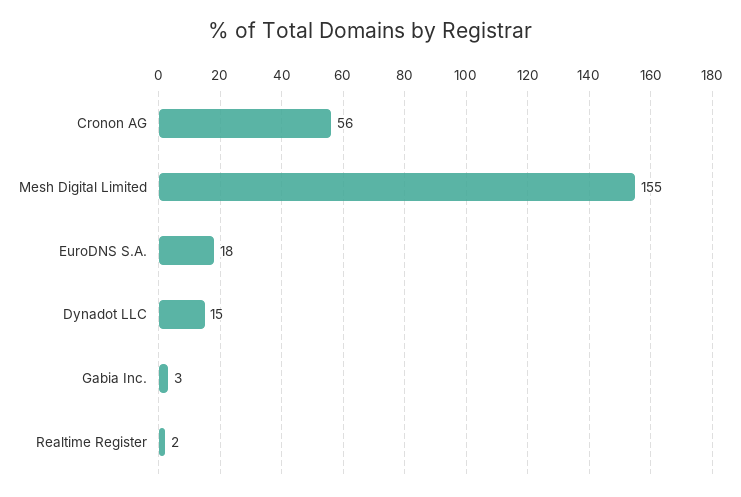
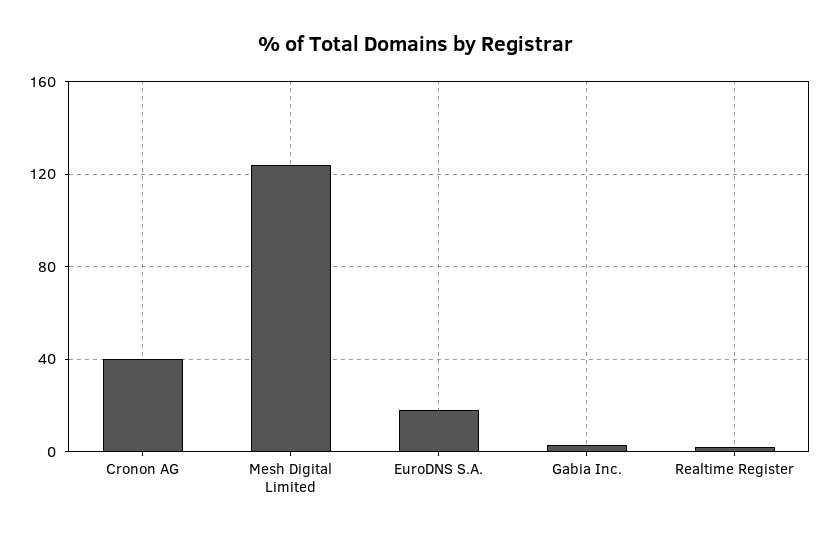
  {
-   "Cronon AG": 56,
+   "Cronon AG": 40,
-   "Mesh Digital Limited": 155,
+   "Mesh Digital Limited": 125,
    "EuroDNS S.A.": 18,
-   "Dynadot LLC": 15,
    "Gabia Inc.": 3,
    "Realtime Register": 2
  }

